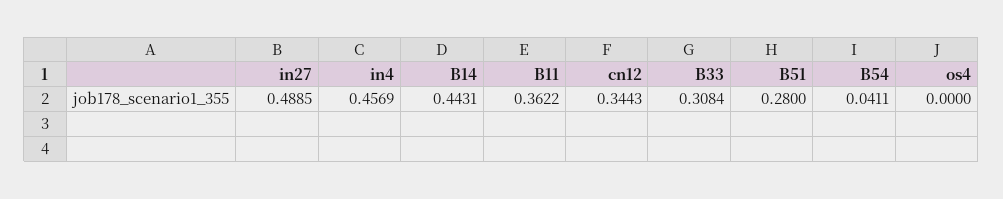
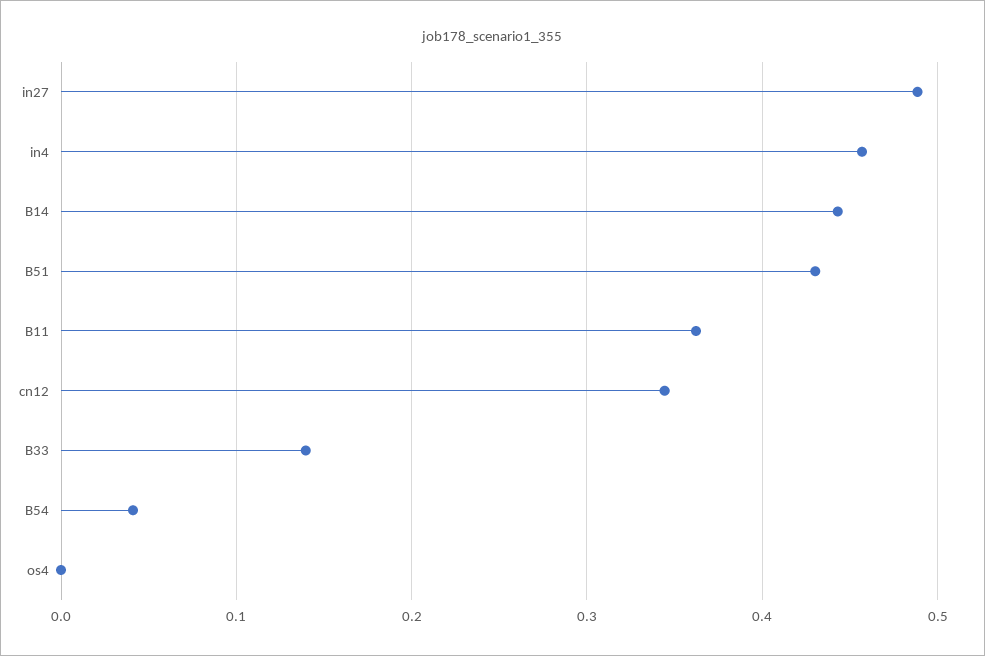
  {
    "in27": 0.4885,
    "in4": 0.4569,
    "B14": 0.4431,
    "B11": 0.3622,
    "cn12": 0.3443,
-   "B33": 0.3084,
+   "B33": 0.14,
-   "B51": 0.28,
+   "B51": 0.43,
    "B54": 0.0411,
    "os4": 0
  }

